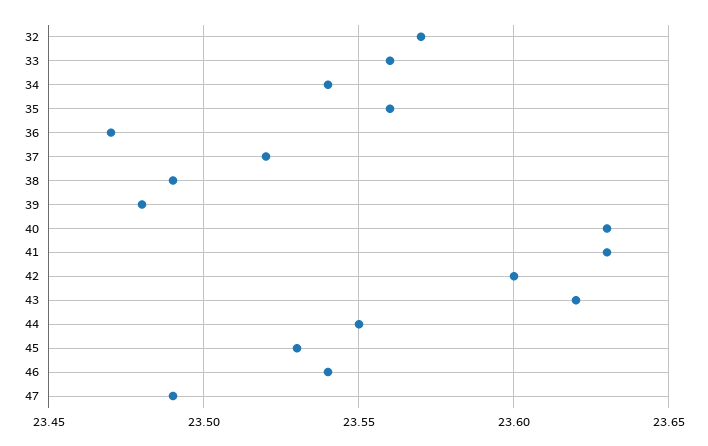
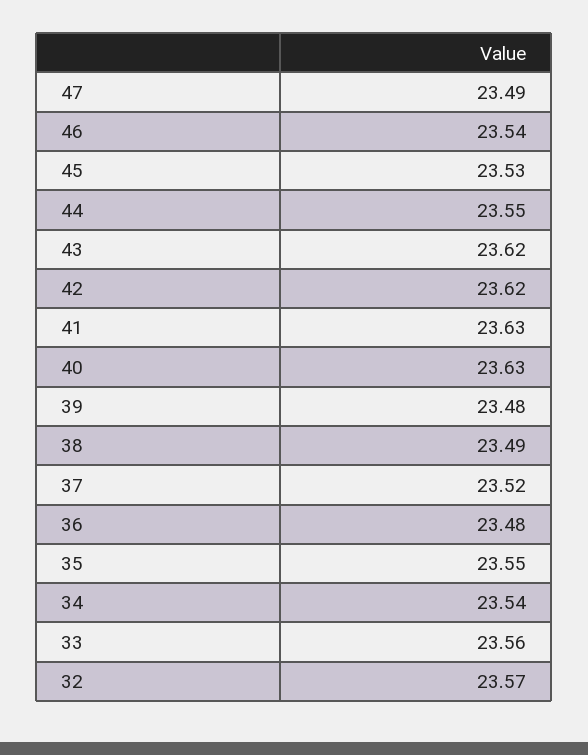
  {
    "32": 23.57,
    "33": 23.56,
    "34": 23.54,
-   "35": 23.56,
+   "35": 23.55,
-   "36": 23.47,
+   "36": 23.48,
    "37": 23.52,
    "38": 23.49,
    "39": 23.48,
    "40": 23.63,
    "41": 23.63,
-   "42": 23.6,
+   "42": 23.62,
    "43": 23.62,
    "44": 23.55,
    "45": 23.53,
    "46": 23.54,
    "47": 23.49
  }

